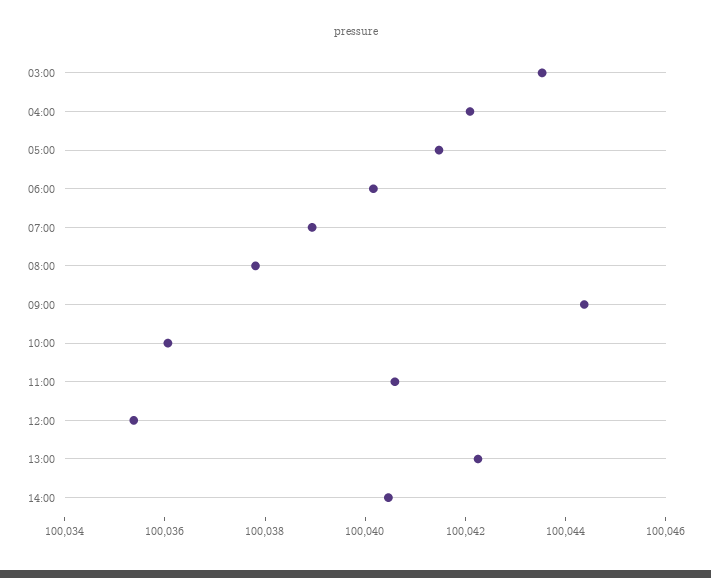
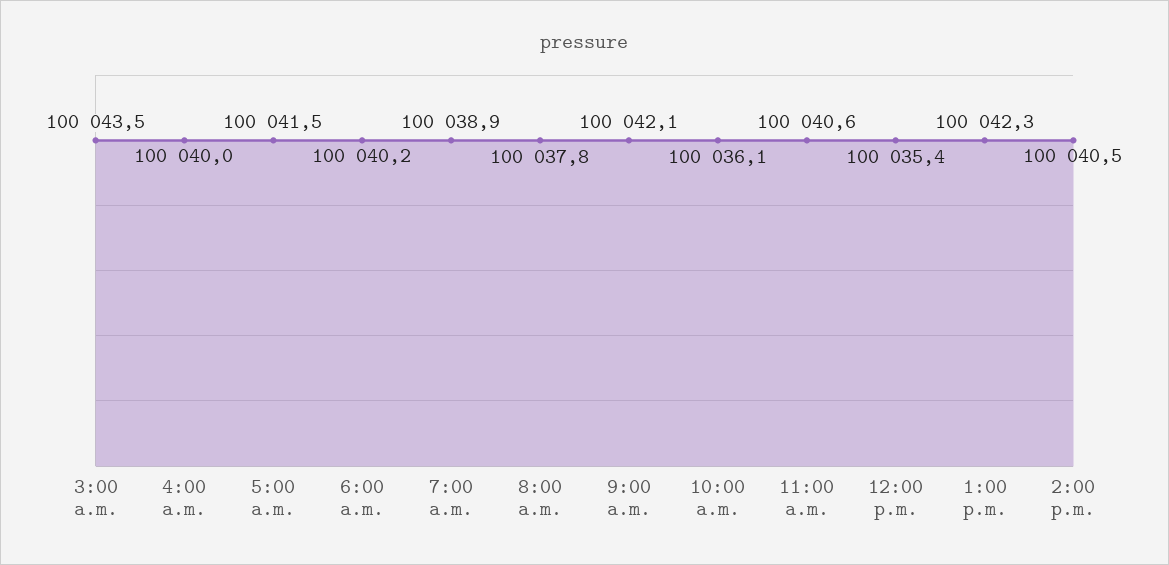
  {
    "03:00": 100043.5,
-   "04:00": 100042,
+   "04:00": 100040,
    "05:00": 100041.5,
    "06:00": 100040.2,
    "07:00": 100038.9,
    "08:00": 100037.8,
-   "09:00": 100044.5,
+   "09:00": 100042.1,
    "10:00": 100036.1,
    "11:00": 100040.6,
    "12:00": 100035.4,
    "13:00": 100042.3,
    "14:00": 100040.5
  }

